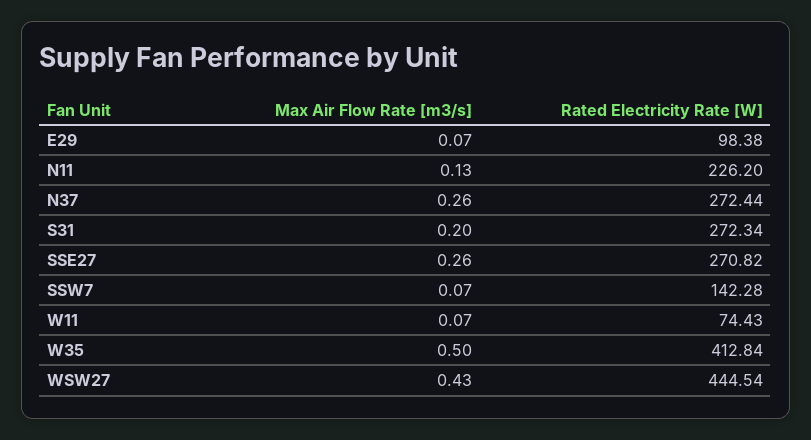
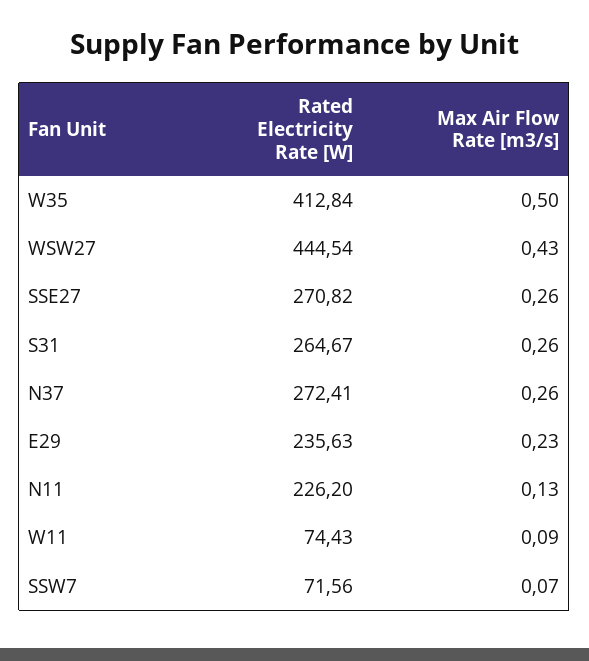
  {
    "Max Air Flow Rate [m3/s]": {
-     "E29": 0.07,
+     "E29": 0.23,
      "N11": 0.13,
      "N37": 0.26,
-     "S31": 0.2,
+     "S31": 0.26,
      "SSE27": 0.26,
      "SSW7": 0.07,
-     "W11": 0.07,
+     "W11": 0.09,
      "W35": 0.5,
      "WSW27": 0.43
    },
    "Rated Electricity Rate [W]": {
-     "E29": 98.38,
+     "E29": 235.63,
      "N11": 226.2,
-     "N37": 272.44,
+     "N37": 272.41,
-     "S31": 272.34,
+     "S31": 264.67,
      "SSE27": 270.82,
-     "SSW7": 142.28,
+     "SSW7": 71.56,
      "W11": 74.43,
      "W35": 412.84,
      "WSW27": 444.54
    }
  }

